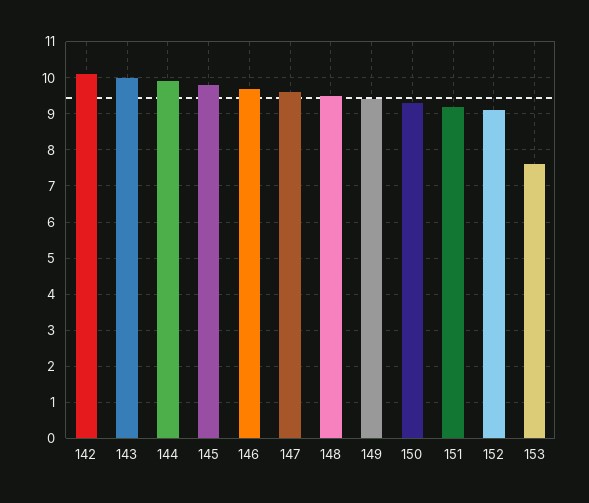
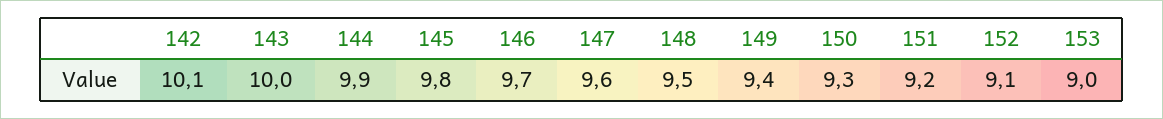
  {
    "142": 10.1,
    "143": 10,
    "144": 9.9,
    "145": 9.8,
    "146": 9.7,
    "147": 9.6,
    "148": 9.5,
    "149": 9.4,
    "150": 9.3,
    "151": 9.2,
    "152": 9.1,
-   "153": 7.5
+   "153": 9
  }

